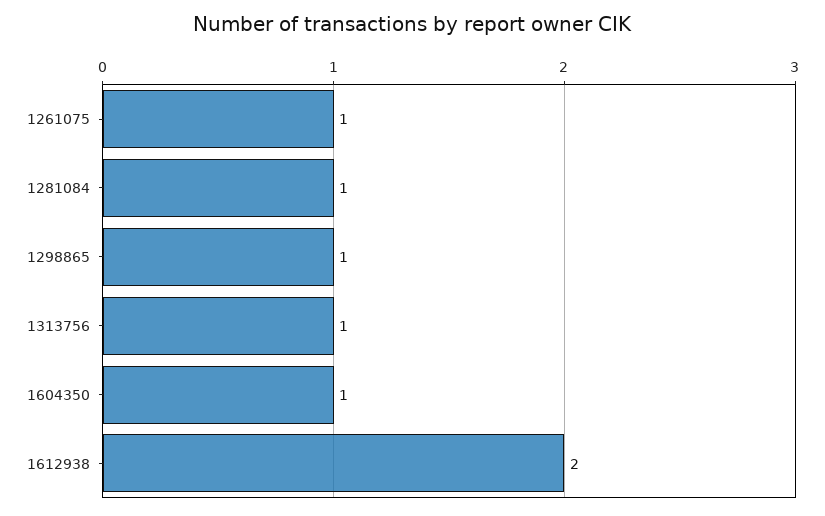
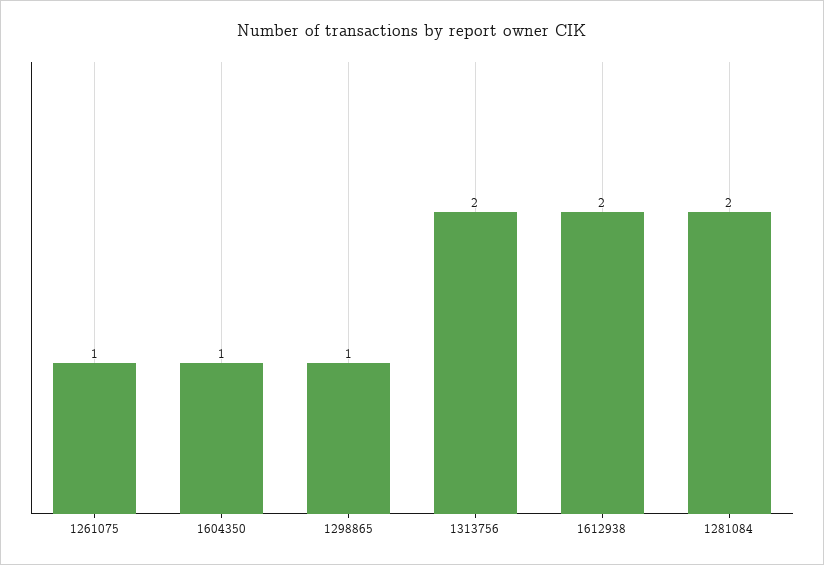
  {
    "1261075": 1,
-   "1281084": 1,
+   "1281084": 2,
    "1298865": 1,
-   "1313756": 1,
+   "1313756": 2,
    "1604350": 1,
    "1612938": 2
  }

